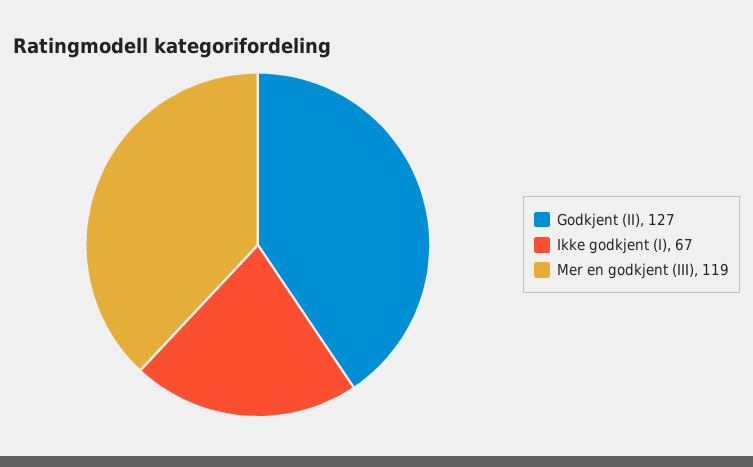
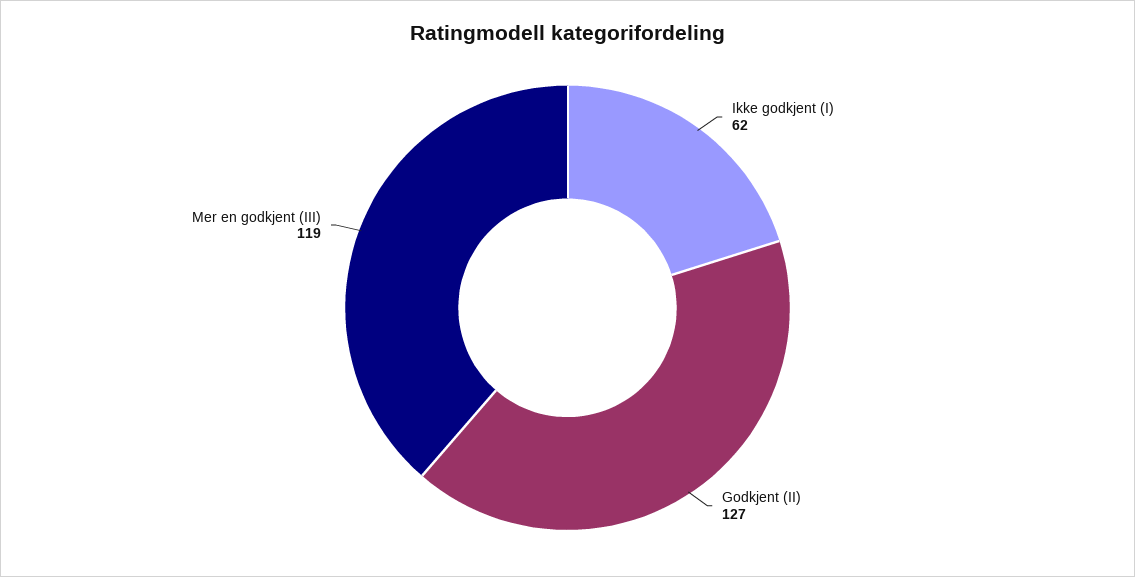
  {
    "Godkjent (II)": 127,
-   "Ikke godkjent (I)": 67,
+   "Ikke godkjent (I)": 62,
    "Mer en godkjent (III)": 119
  }

